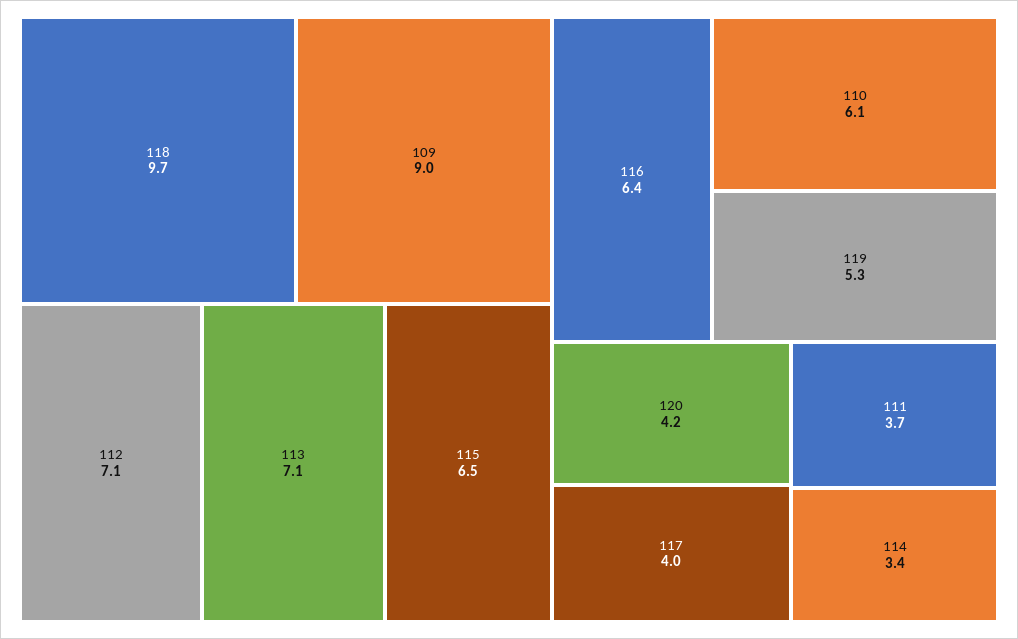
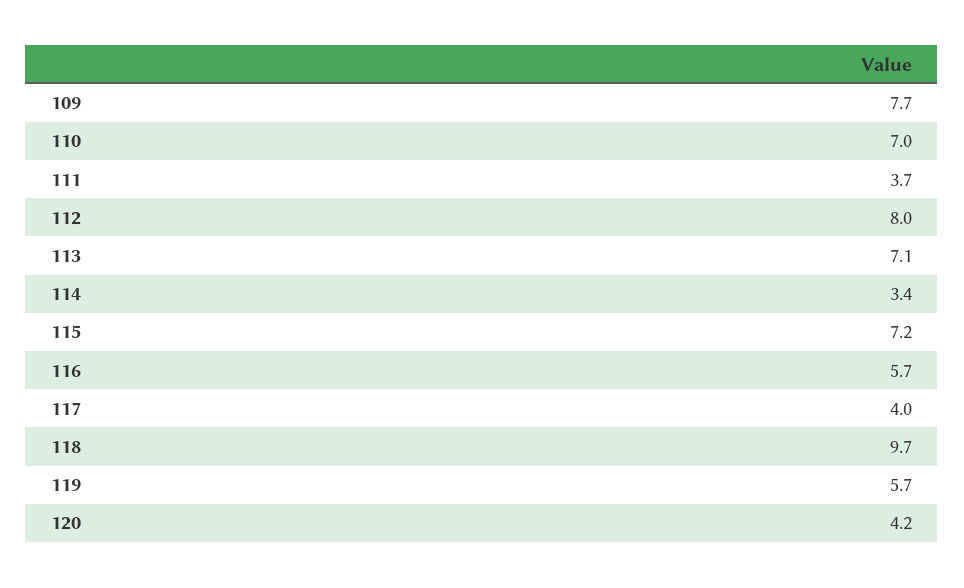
  {
    "118": 9.7,
-   "109": 9,
+   "109": 7.7,
-   "112": 7.1,
+   "112": 8,
    "113": 7.1,
-   "115": 6.5,
+   "115": 7.2,
-   "116": 6.4,
+   "116": 5.7,
-   "110": 6.1,
+   "110": 7,
-   "119": 5.3,
+   "119": 5.7,
    "120": 4.2,
    "117": 4,
    "111": 3.7,
    "114": 3.4
  }

